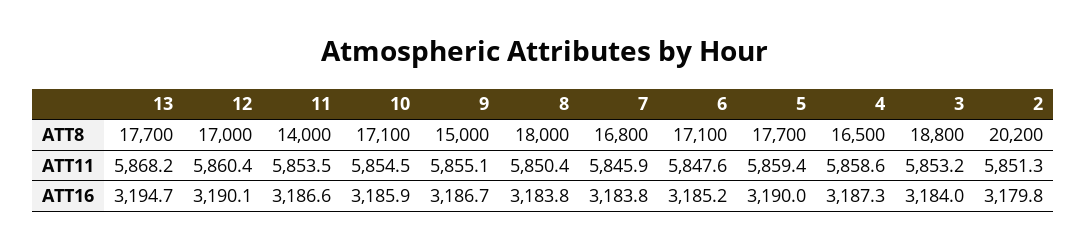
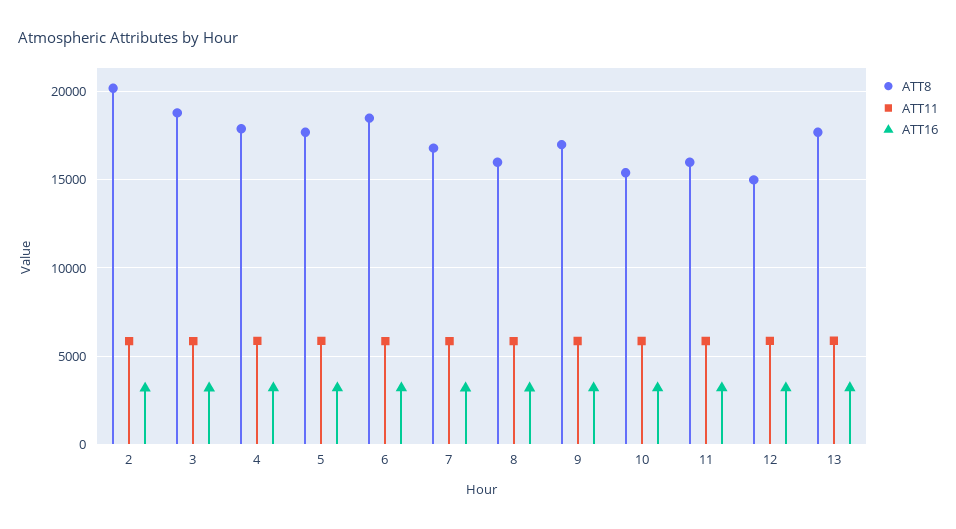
  {
    "ATT8": {
      "13": 17700,
-     "12": 17000,
+     "12": 15000,
-     "11": 14000,
+     "11": 16000,
-     "10": 17100,
+     "10": 15500,
-     "9": 15000,
+     "9": 17000,
-     "8": 18000,
+     "8": 16000,
      "7": 16800,
-     "6": 17100,
+     "6": 18500,
      "5": 17700,
-     "4": 16500,
+     "4": 18000,
      "3": 18800,
      "2": 20200
    },
    "ATT11": {
      "13": 5868.2,
      "12": 5860.4,
      "11": 5853.5,
      "10": 5854.5,
      "9": 5855.1,
      "8": 5850.4,
      "7": 5845.9,
      "6": 5847.6,
      "5": 5859.4,
      "4": 5858.6,
      "3": 5853.2,
      "2": 5851.3
    },
    "ATT16": {
      "13": 3194.7,
      "12": 3190.1,
      "11": 3186.6,
      "10": 3185.9,
      "9": 3186.7,
      "8": 3183.8,
      "7": 3183.8,
      "6": 3185.2,
      "5": 3190,
      "4": 3187.3,
      "3": 3184,
      "2": 3179.8
    }
  }

